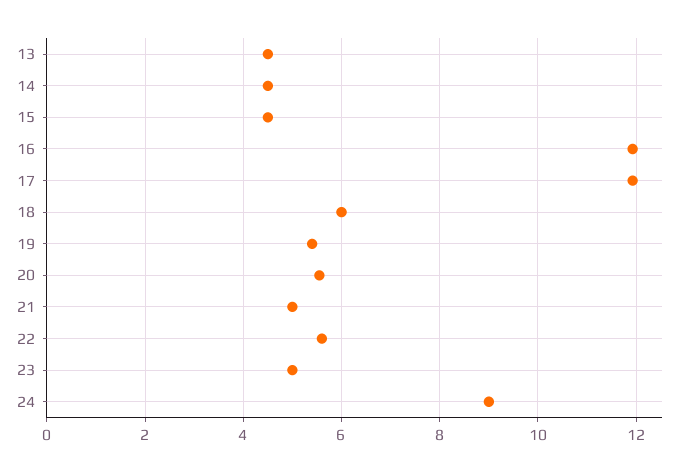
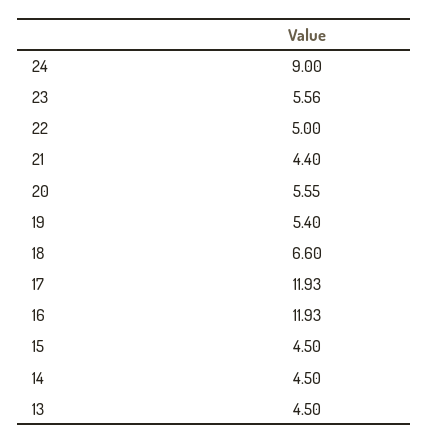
  {
    "13": 4.5,
    "14": 4.5,
    "15": 4.5,
    "16": 11.93,
    "17": 11.93,
-   "18": 6,
+   "18": 6.6,
    "19": 5.4,
    "20": 5.55,
-   "21": 5,
+   "21": 4.4,
-   "22": 5.6,
+   "22": 5,
-   "23": 5,
+   "23": 5.56,
    "24": 9
  }

